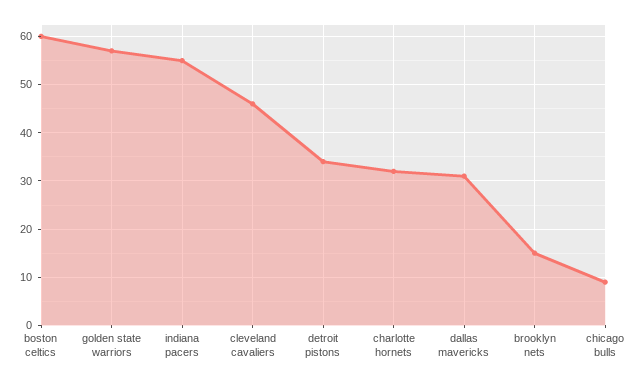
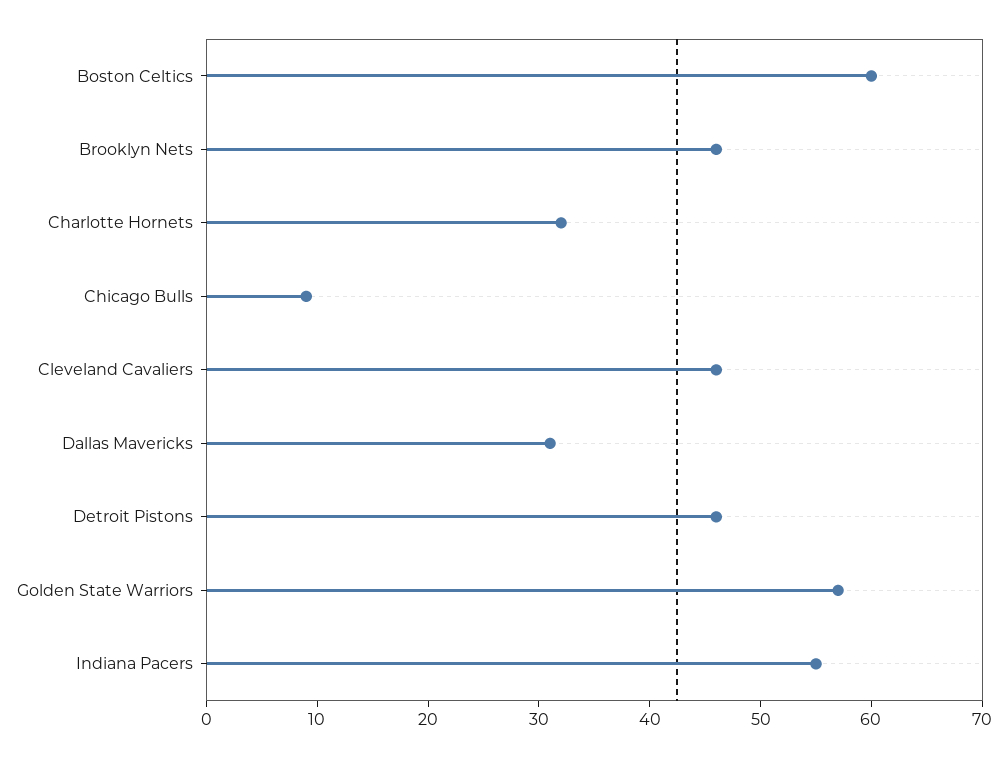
  {
    "boston celtics": 60,
    "golden state warriors": 57,
    "indiana pacers": 55,
    "cleveland cavaliers": 46,
-   "detroit pistons": 35,
+   "detroit pistons": 46,
    "charlotte hornets": 32,
    "dallas mavericks": 31,
-   "brooklyn nets": 15,
+   "brooklyn nets": 46,
    "chicago bulls": 9
  }

